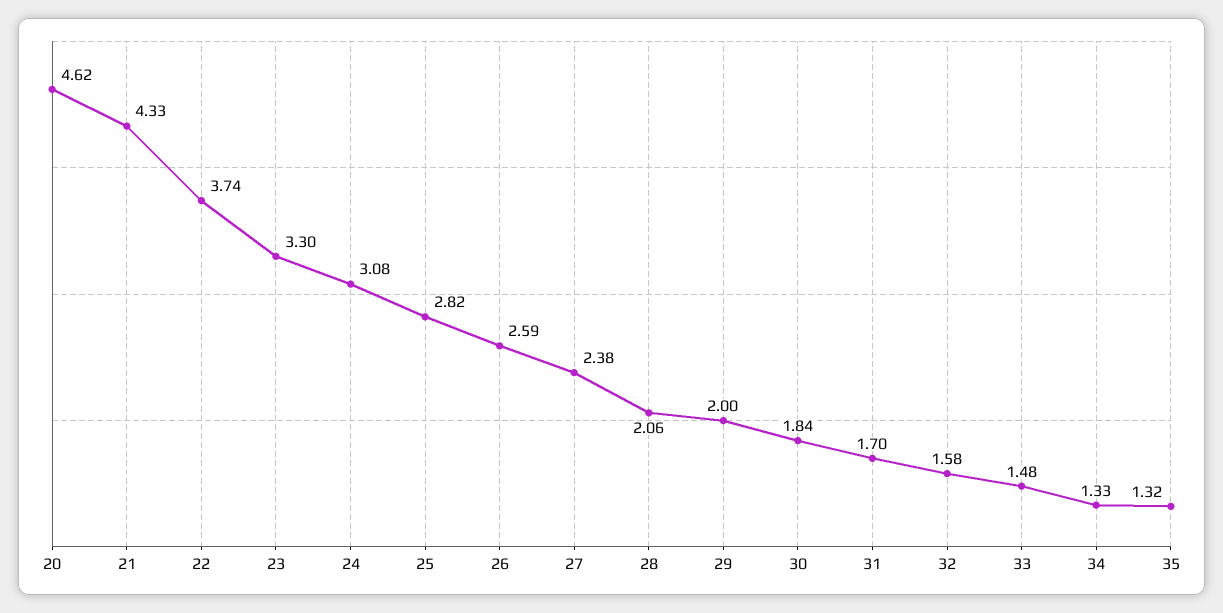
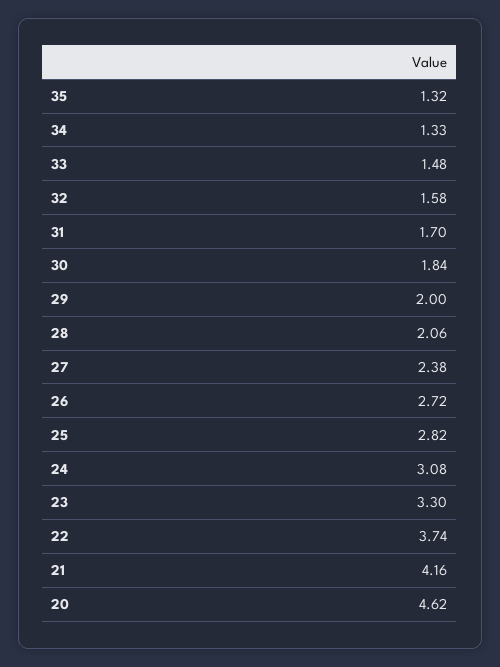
  {
    "20": 4.62,
-   "21": 4.33,
+   "21": 4.16,
    "22": 3.74,
    "23": 3.3,
    "24": 3.08,
    "25": 2.82,
-   "26": 2.59,
+   "26": 2.72,
    "27": 2.38,
    "28": 2.06,
    "29": 2,
    "30": 1.84,
    "31": 1.7,
    "32": 1.58,
    "33": 1.48,
    "34": 1.33,
    "35": 1.32
  }

